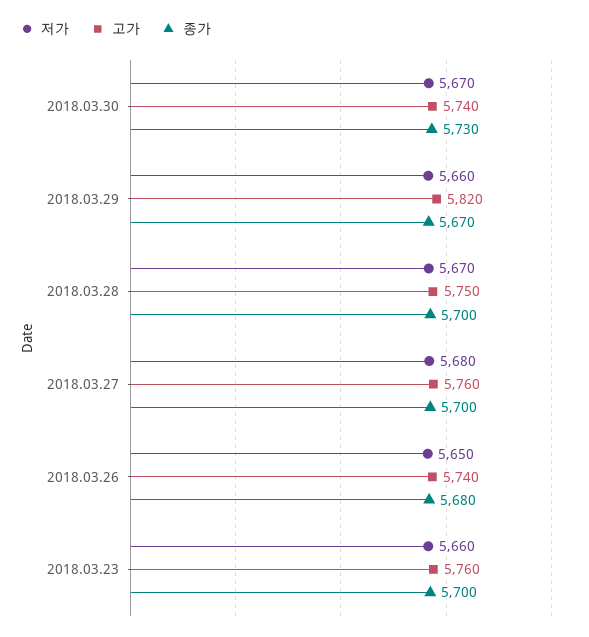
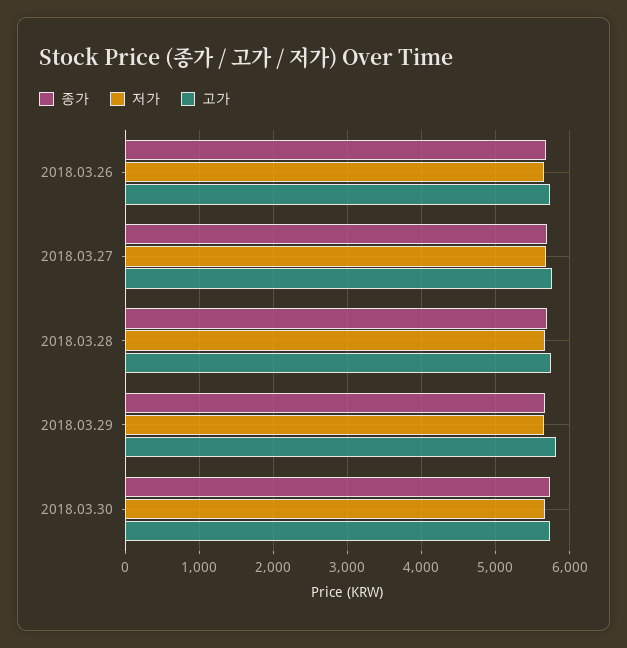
  {
    "저가": {
      "2018.03.30": 5670,
      "2018.03.29": 5660,
      "2018.03.28": 5670,
      "2018.03.27": 5680,
-     "2018.03.26": 5650,
+     "2018.03.26": 5650
-     "2018.03.23": 5660
    },
    "고가": {
      "2018.03.30": 5740,
      "2018.03.29": 5820,
      "2018.03.28": 5750,
      "2018.03.27": 5760,
-     "2018.03.26": 5740,
+     "2018.03.26": 5740
-     "2018.03.23": 5760
    },
    "종가": {
      "2018.03.30": 5730,
      "2018.03.29": 5670,
      "2018.03.28": 5700,
      "2018.03.27": 5700,
-     "2018.03.26": 5680,
+     "2018.03.26": 5680
-     "2018.03.23": 5700
    }
  }

